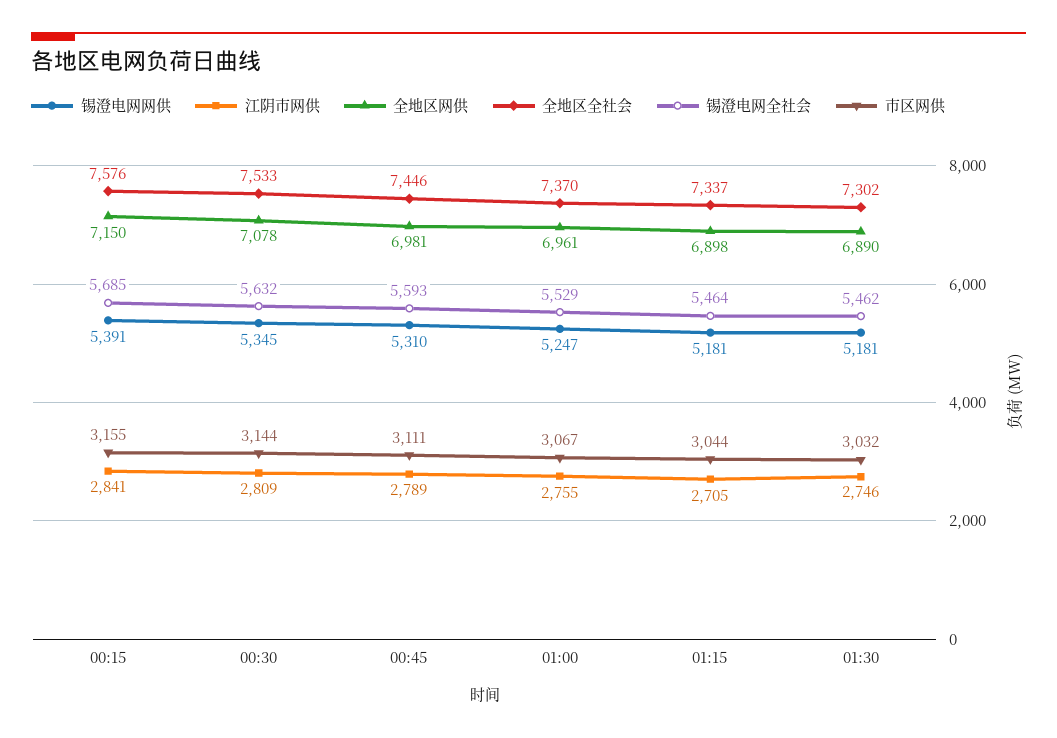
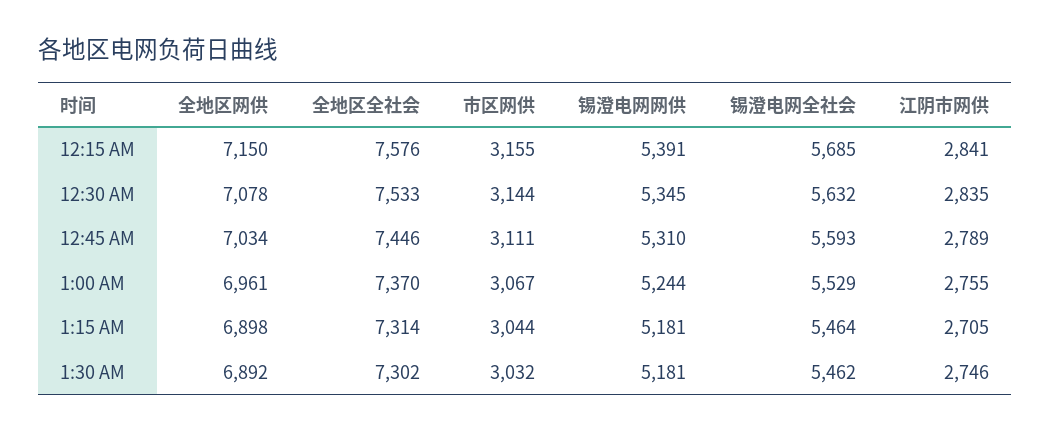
  {
    "锡澄电网网供": {
      "00:15": 5391,
      "00:30": 5345,
      "00:45": 5310,
-     "01:00": 5247,
+     "01:00": 5244,
      "01:15": 5181,
      "01:30": 5181
    },
    "江阴市网供": {
      "00:15": 2841,
-     "00:30": 2809,
+     "00:30": 2835,
      "00:45": 2789,
      "01:00": 2755,
      "01:15": 2705,
      "01:30": 2746
    },
    "全地区网供": {
      "00:15": 7150,
      "00:30": 7078,
-     "00:45": 6981,
+     "00:45": 7034,
      "01:00": 6961,
      "01:15": 6898,
-     "01:30": 6890
+     "01:30": 6892
    },
    "全地区全社会": {
      "00:15": 7576,
      "00:30": 7533,
      "00:45": 7446,
      "01:00": 7370,
-     "01:15": 7337,
+     "01:15": 7314,
      "01:30": 7302
    },
    "锡澄电网全社会": {
      "00:15": 5685,
      "00:30": 5632,
      "00:45": 5593,
      "01:00": 5529,
      "01:15": 5464,
      "01:30": 5462
    },
    "市区网供": {
      "00:15": 3155,
      "00:30": 3144,
      "00:45": 3111,
      "01:00": 3067,
      "01:15": 3044,
      "01:30": 3032
    }
  }

